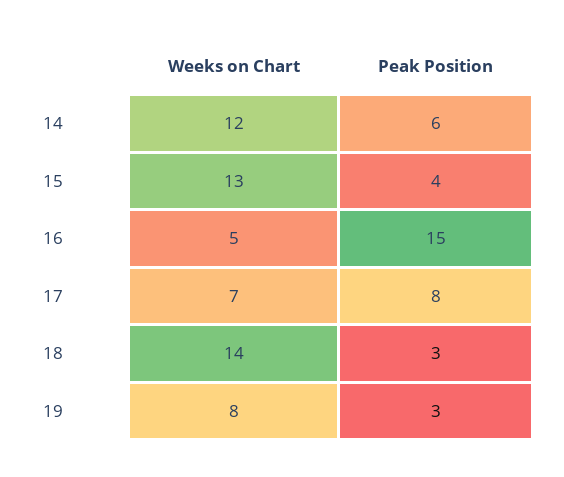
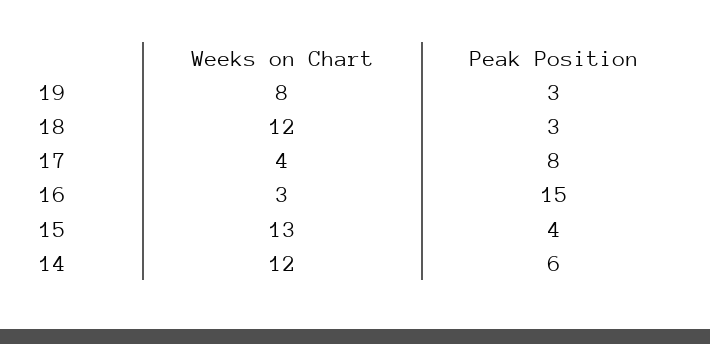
  {
    "Weeks on Chart": {
      "14": 12,
      "15": 13,
-     "16": 5,
+     "16": 3,
-     "17": 7,
+     "17": 4,
-     "18": 14,
+     "18": 12,
      "19": 8
    },
    "Peak Position": {
      "14": 6,
      "15": 4,
      "16": 15,
      "17": 8,
      "18": 3,
      "19": 3
    }
  }

